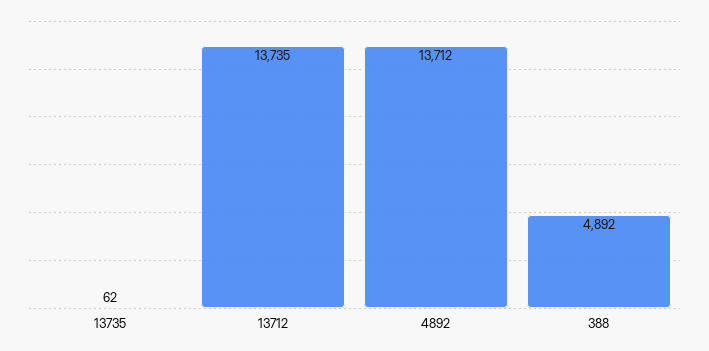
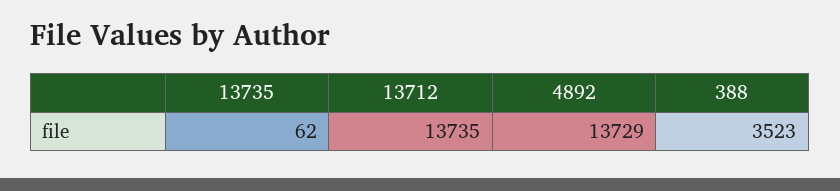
  {
    "13735": 62,
    "13712": 13735,
-   "4892": 13712,
+   "4892": 13729,
-   "388": 4892
+   "388": 3523
  }

